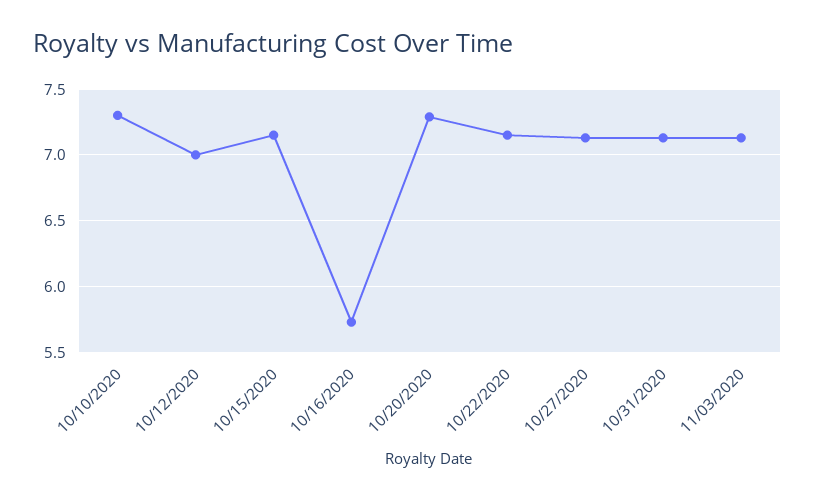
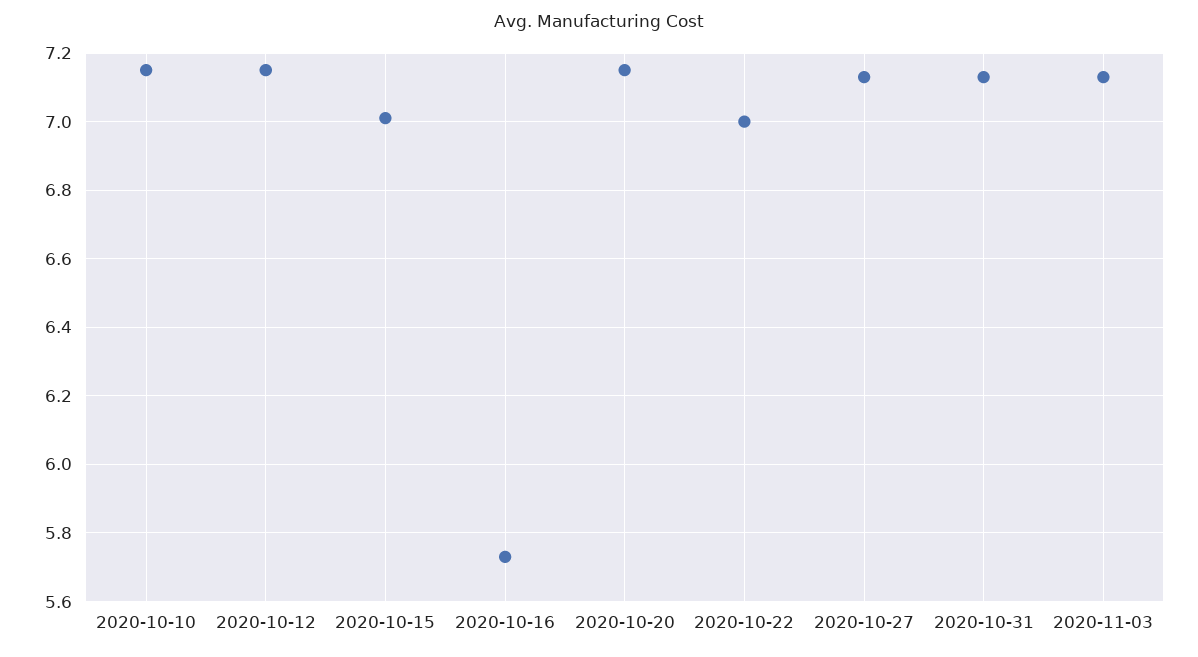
  {
-   "10/10/2020": 7.3,
+   "10/10/2020": 7.15,
-   "10/12/2020": 7,
+   "10/12/2020": 7.15,
-   "10/15/2020": 7.15,
+   "10/15/2020": 7,
    "10/16/2020": 5.75,
-   "10/20/2020": 7.3,
+   "10/20/2020": 7.15,
-   "10/22/2020": 7.15,
+   "10/22/2020": 7,
    "10/27/2020": 7.15,
    "10/31/2020": 7.15,
    "11/03/2020": 7.15
  }

